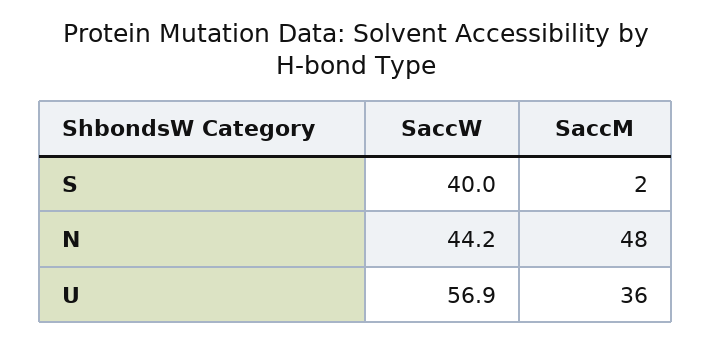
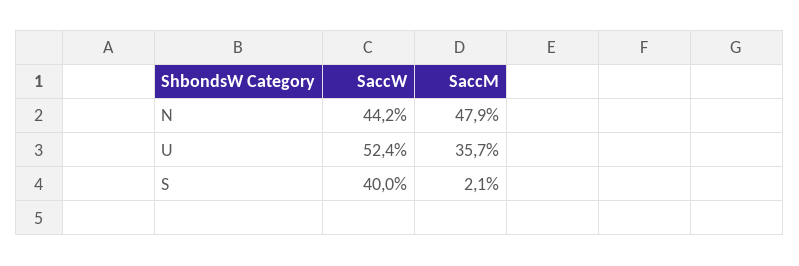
  {
    "SaccW": {
      "S": 40,
      "N": 44.2,
-     "U": 56.9
+     "U": 52.4
    },
    "SaccM": {
      "S": 2.1,
      "N": 47.9,
      "U": 35.7
    }
  }

